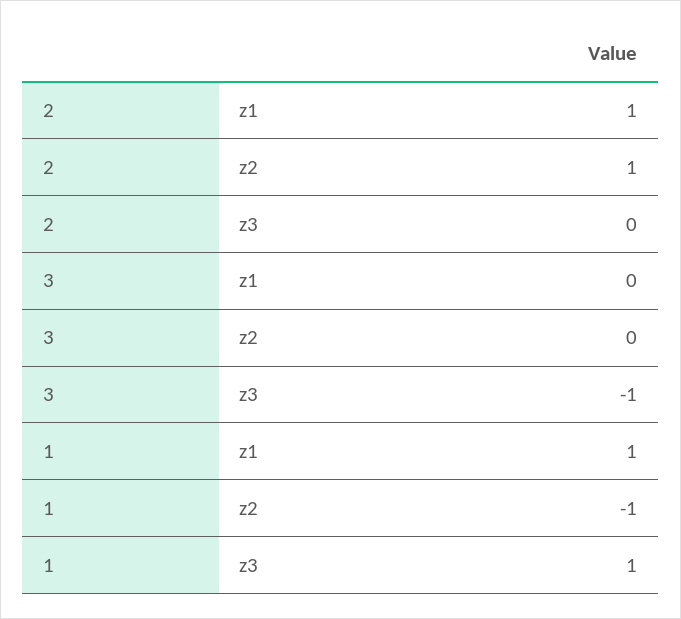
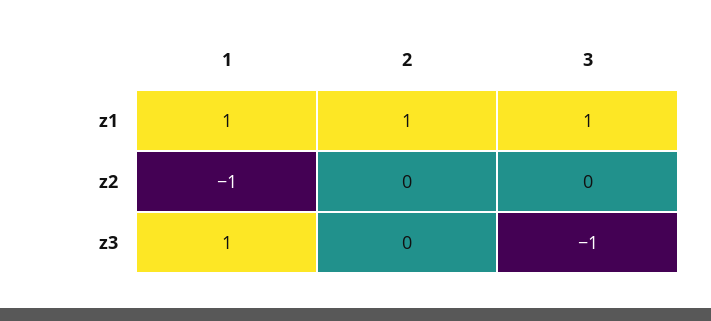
  {
    "2": {
      "z1": 1,
-     "z2": 1,
+     "z2": 0,
      "z3": 0
    },
    "3": {
-     "z1": 0,
+     "z1": 1,
      "z2": 0,
      "z3": -1
    },
    "1": {
      "z1": 1,
      "z2": -1,
      "z3": 1
    }
  }

